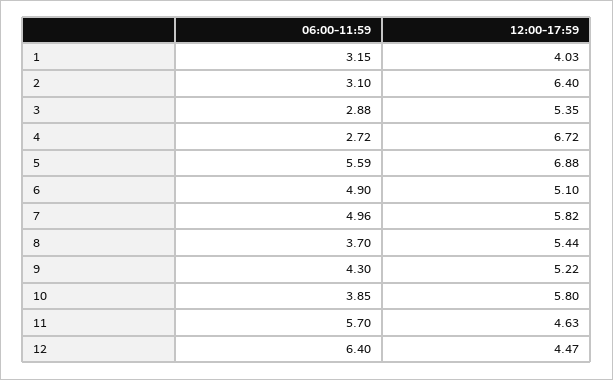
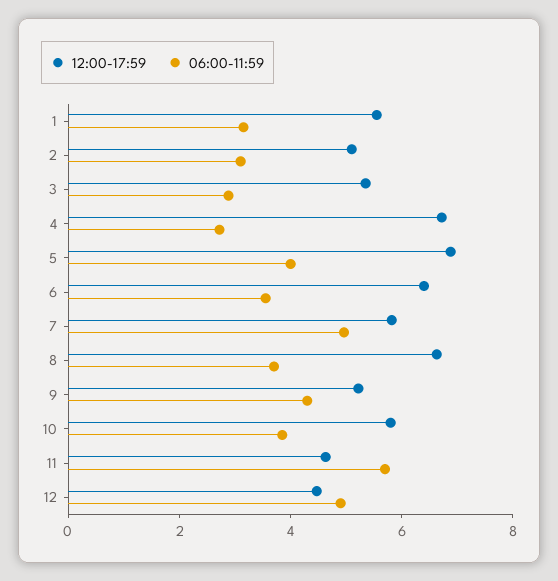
  {
    "06:00-11:59": {
      "1": 3.15,
      "2": 3.1,
      "3": 2.88,
      "4": 2.72,
-     "5": 5.59,
+     "5": 4,
-     "6": 4.9,
+     "6": 3.5,
      "7": 4.96,
      "8": 3.7,
      "9": 4.3,
      "10": 3.85,
      "11": 5.7,
-     "12": 6.4
+     "12": 5
    },
    "12:00-17:59": {
-     "1": 4.03,
+     "1": 5.5,
-     "2": 6.4,
+     "2": 5,
      "3": 5.35,
      "4": 6.72,
      "5": 6.88,
-     "6": 5.1,
+     "6": 6.5,
      "7": 5.82,
-     "8": 5.44,
+     "8": 6.5,
      "9": 5.22,
      "10": 5.8,
      "11": 4.63,
      "12": 4.47
    }
  }

